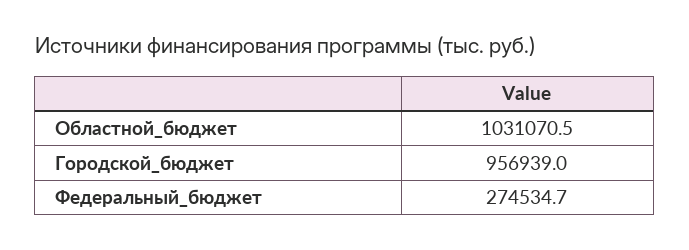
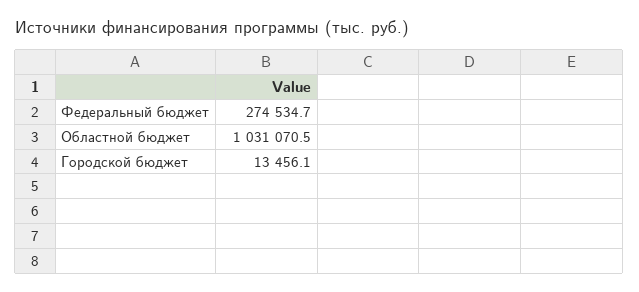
  {
    "Областной_бюджет": 1031070.5,
-   "Городской_бюджет": 956939,
+   "Городской_бюджет": 13456.1,
    "Федеральный_бюджет": 274534.7
  }

